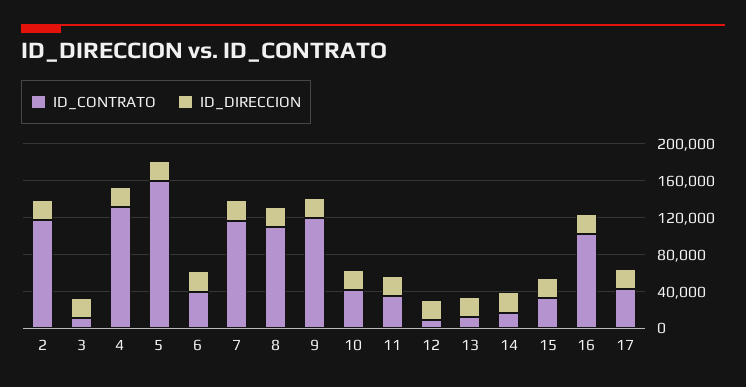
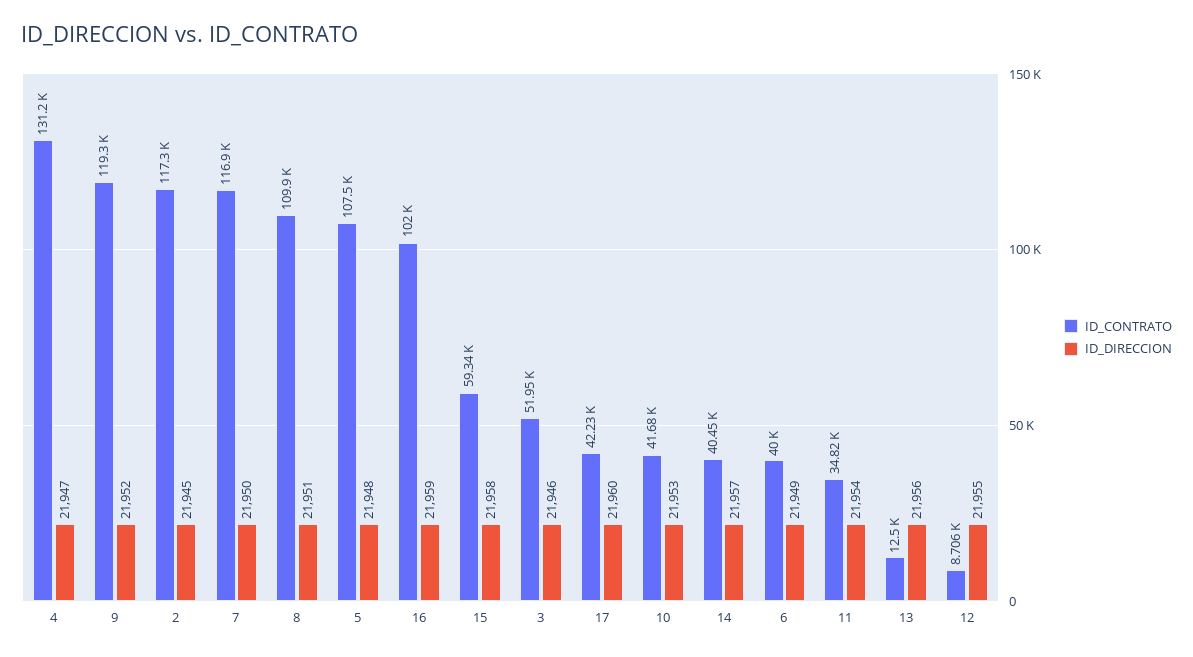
  {
    "ID_CONTRATO": {
      "2": 117300,
-     "3": 10000,
+     "3": 51950,
      "4": 131200,
-     "5": 160000,
+     "5": 107500,
      "6": 40000,
      "7": 116900,
      "8": 109900,
      "9": 119300,
      "10": 41680,
      "11": 34820,
      "12": 8706,
      "13": 12500,
-     "14": 20000,
+     "14": 40450,
-     "15": 30000,
+     "15": 59340,
      "16": 102000,
      "17": 42230
    },
    "ID_DIRECCION": {
      "2": 21945,
      "3": 21946,
      "4": 21947,
      "5": 21948,
      "6": 21949,
      "7": 21950,
      "8": 21951,
      "9": 21952,
      "10": 21953,
      "11": 21954,
      "12": 21955,
      "13": 21956,
      "14": 21957,
      "15": 21958,
      "16": 21959,
      "17": 21960
    }
  }

